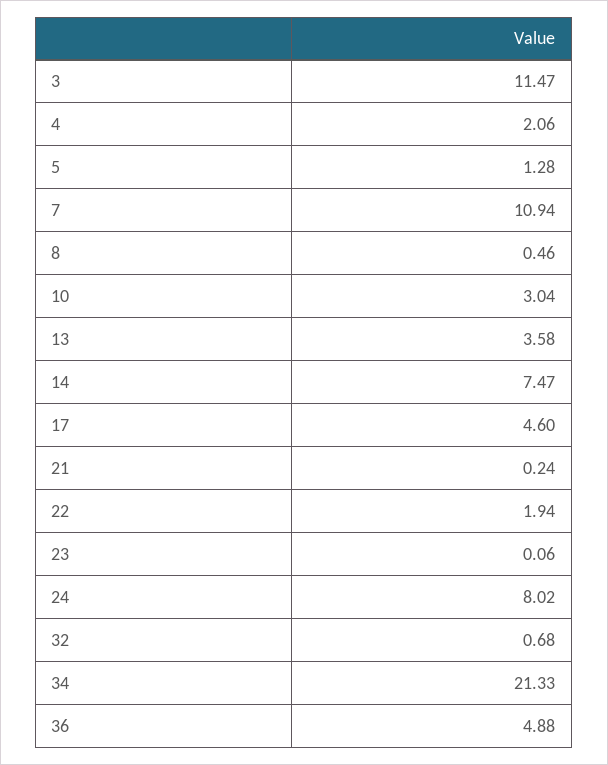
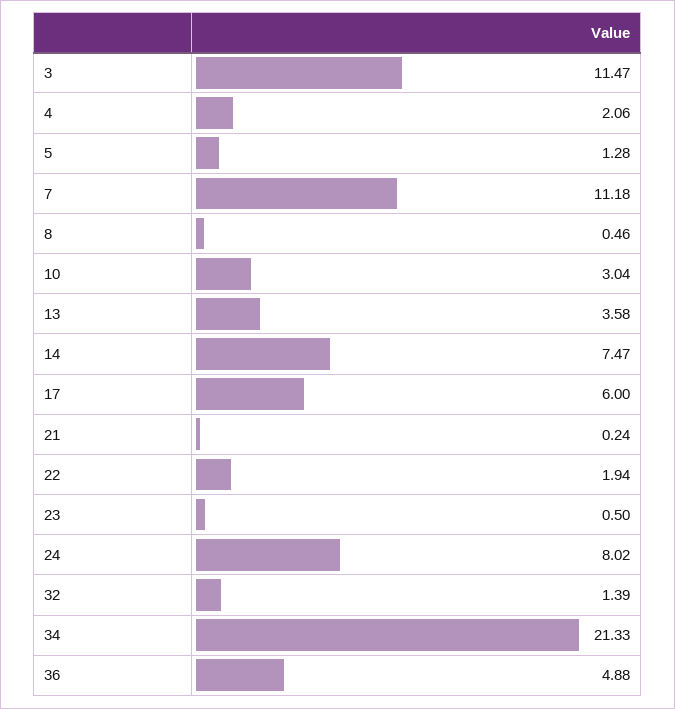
  {
    "3": 11.47,
    "4": 2.06,
    "5": 1.28,
-   "7": 10.94,
+   "7": 11.18,
    "8": 0.46,
    "10": 3.04,
    "13": 3.58,
    "14": 7.47,
-   "17": 4.6,
+   "17": 6,
    "21": 0.24,
    "22": 1.94,
-   "23": 0.06,
+   "23": 0.5,
    "24": 8.02,
-   "32": 0.68,
+   "32": 1.39,
    "34": 21.33,
    "36": 4.88
  }

